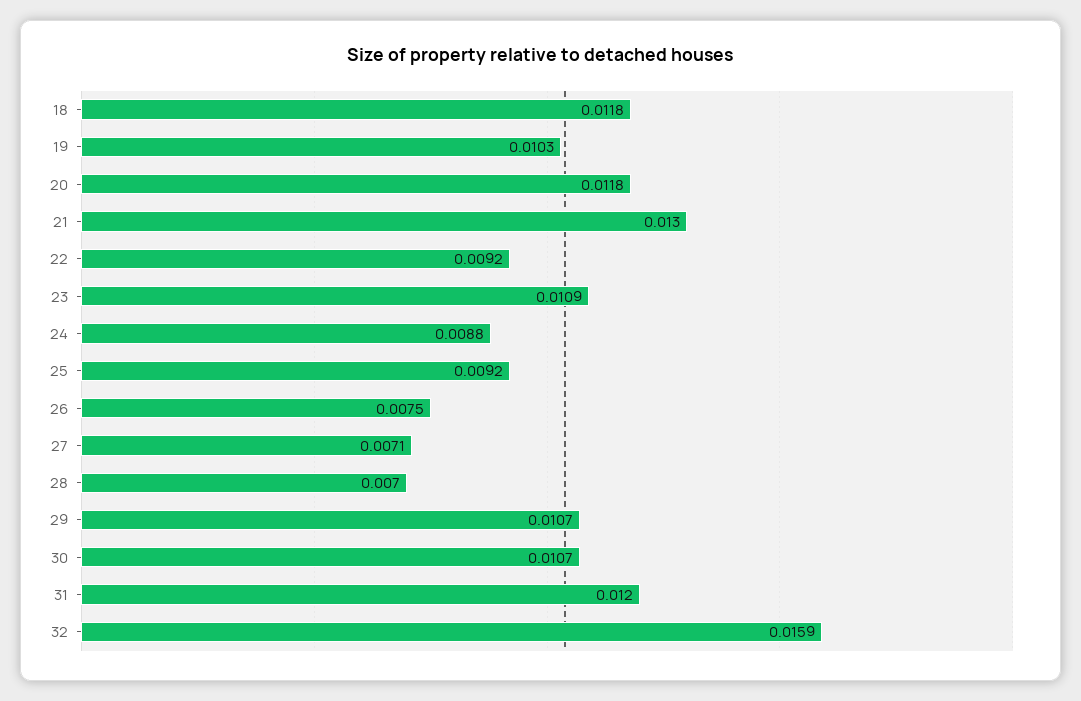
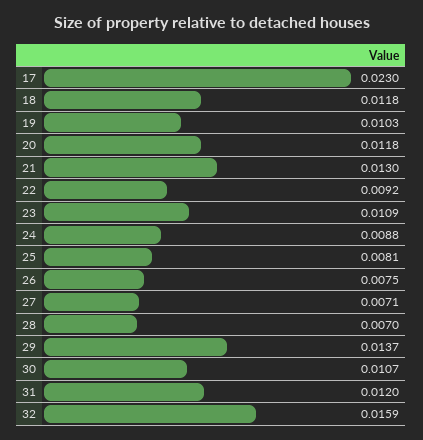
  {
    "18": 0.0118,
    "19": 0.0103,
    "20": 0.0118,
    "21": 0.013,
    "22": 0.0092,
    "23": 0.0109,
    "24": 0.0088,
-   "25": 0.0092,
+   "25": 0.0081,
    "26": 0.0075,
    "27": 0.0071,
    "28": 0.007,
-   "29": 0.0107,
+   "29": 0.0137,
    "30": 0.0107,
    "31": 0.012,
-   "32": 0.0159
+   "32": 0.0159,
+   "17": 0.023
  }

